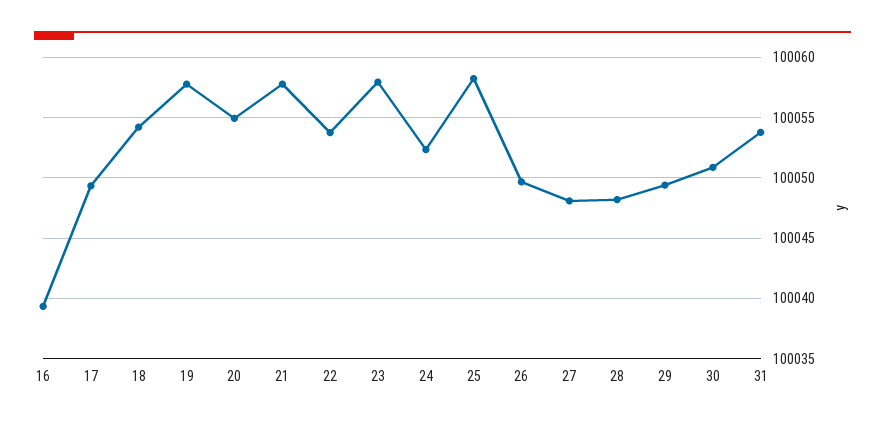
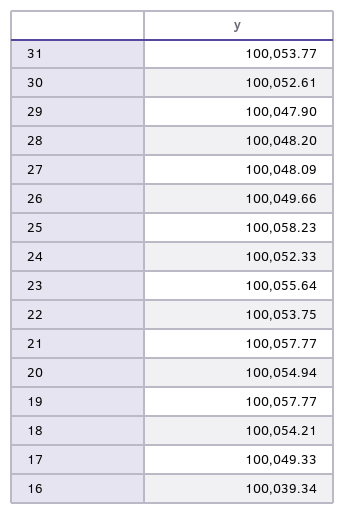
  {
    "16": 100039.34,
    "17": 100049.33,
    "18": 100054.21,
    "19": 100057.77,
    "20": 100054.94,
    "21": 100057.77,
    "22": 100053.75,
-   "23": 100058,
+   "23": 100055.64,
    "24": 100052.33,
    "25": 100058.23,
    "26": 100049.66,
    "27": 100048.09,
    "28": 100048.2,
-   "29": 100049.5,
+   "29": 100047.9,
-   "30": 100051,
+   "30": 100052.61,
    "31": 100053.77
  }

